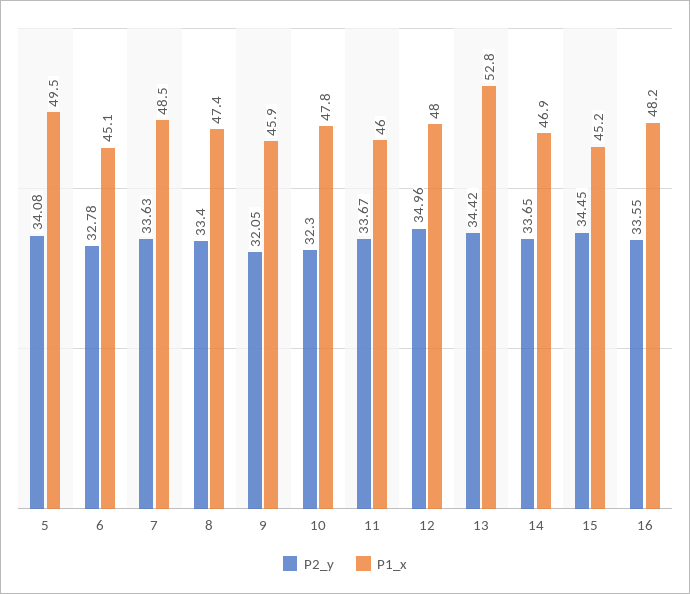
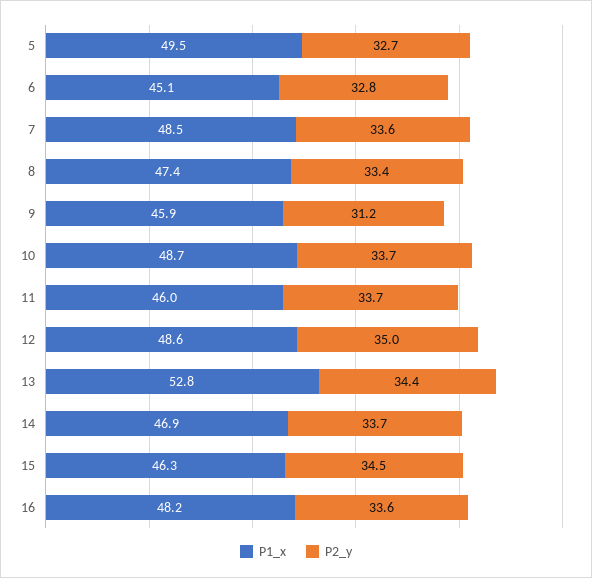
  {
    "P2_y": {
-     "5": 34.08,
+     "5": 32.7,
      "6": 32.78,
      "7": 33.63,
      "8": 33.4,
-     "9": 32.05,
+     "9": 31.2,
-     "10": 32.3,
+     "10": 33.7,
      "11": 33.67,
      "12": 34.96,
      "13": 34.42,
      "14": 33.65,
      "15": 34.45,
      "16": 33.55
    },
    "P1_x": {
      "5": 49.5,
      "6": 45.1,
      "7": 48.5,
      "8": 47.4,
      "9": 45.9,
-     "10": 47.8,
+     "10": 48.7,
      "11": 46,
-     "12": 48,
+     "12": 48.6,
      "13": 52.8,
      "14": 46.9,
-     "15": 45.2,
+     "15": 46.3,
      "16": 48.2
    }
  }

